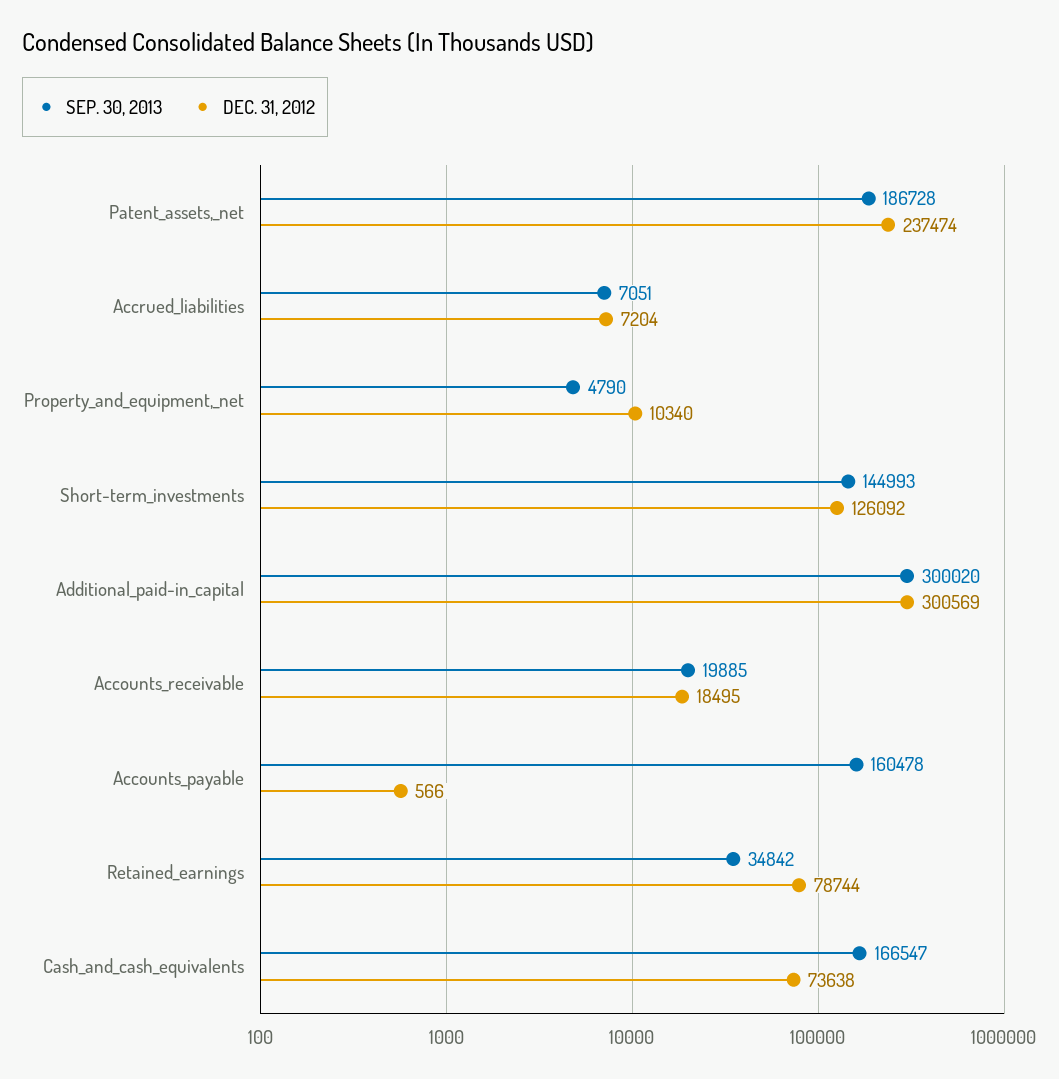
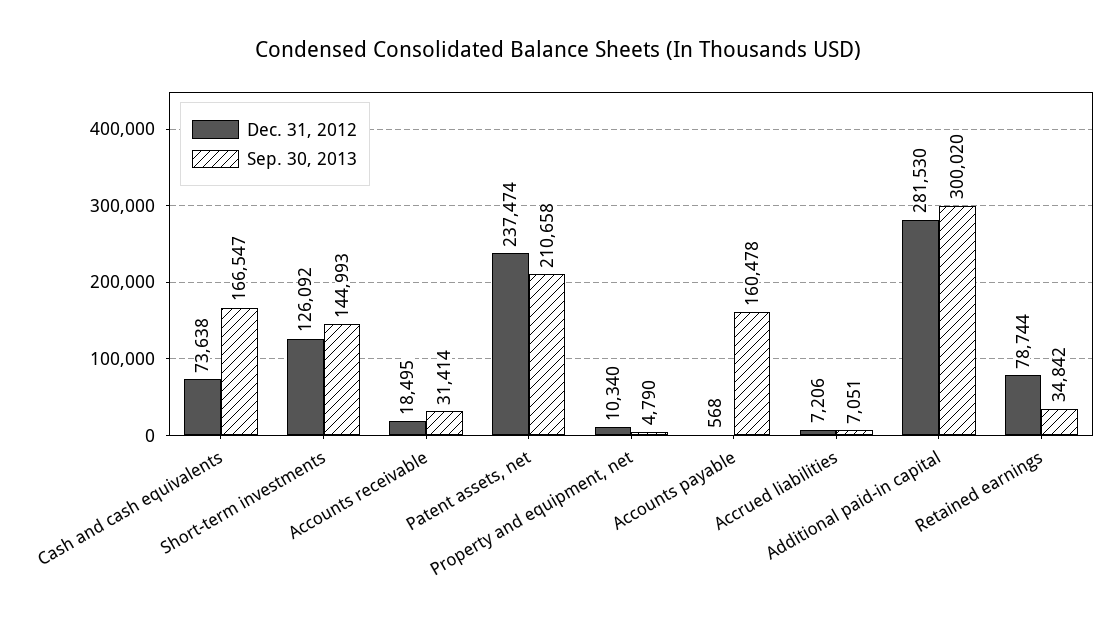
  {
    "SEP. 30, 2013": {
-     "Patent_assets,_net": 186728,
+     "Patent_assets,_net": 210658,
      "Accrued_liabilities": 7051,
      "Property_and_equipment,_net": 4790,
      "Short-term_investments": 144993,
      "Additional_paid-in_capital": 300020,
-     "Accounts_receivable": 19885,
+     "Accounts_receivable": 31414,
      "Accounts_payable": 160478,
      "Retained_earnings": 34842,
      "Cash_and_cash_equivalents": 166547
    },
    "DEC. 31, 2012": {
      "Patent_assets,_net": 237474,
-     "Accrued_liabilities": 7204,
+     "Accrued_liabilities": 7206,
      "Property_and_equipment,_net": 10340,
      "Short-term_investments": 126092,
-     "Additional_paid-in_capital": 300569,
+     "Additional_paid-in_capital": 281530,
      "Accounts_receivable": 18495,
-     "Accounts_payable": 566,
+     "Accounts_payable": 568,
      "Retained_earnings": 78744,
      "Cash_and_cash_equivalents": 73638
    }
  }

